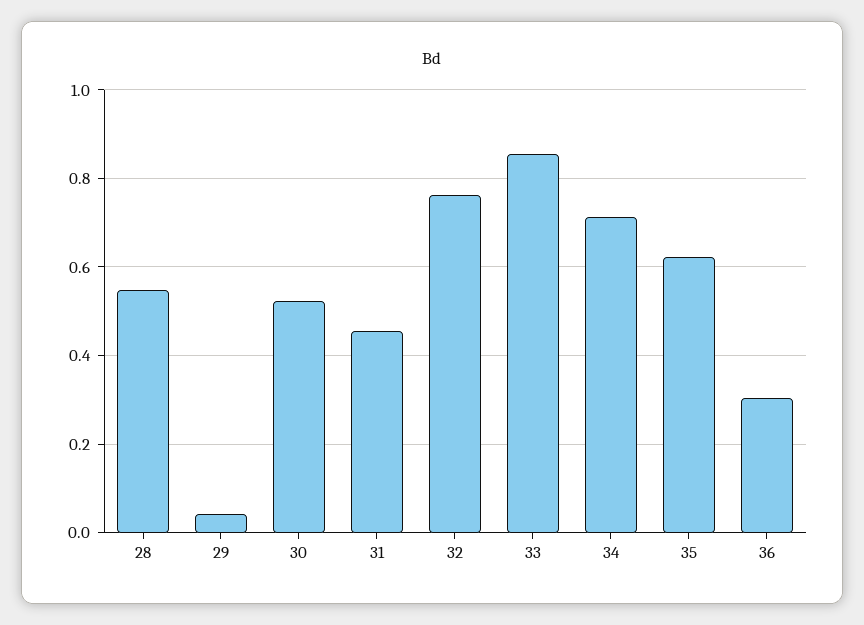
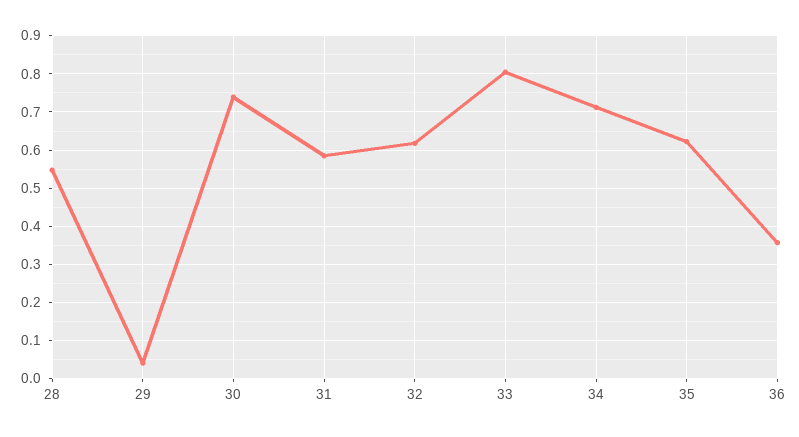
  {
    "28": 0.54,
    "29": 0.04,
-   "30": 0.52,
+   "30": 0.74,
-   "31": 0.46,
+   "31": 0.58,
-   "32": 0.76,
+   "32": 0.62,
-   "33": 0.86,
+   "33": 0.8,
    "34": 0.72,
    "35": 0.62,
-   "36": 0.3
+   "36": 0.36
  }

